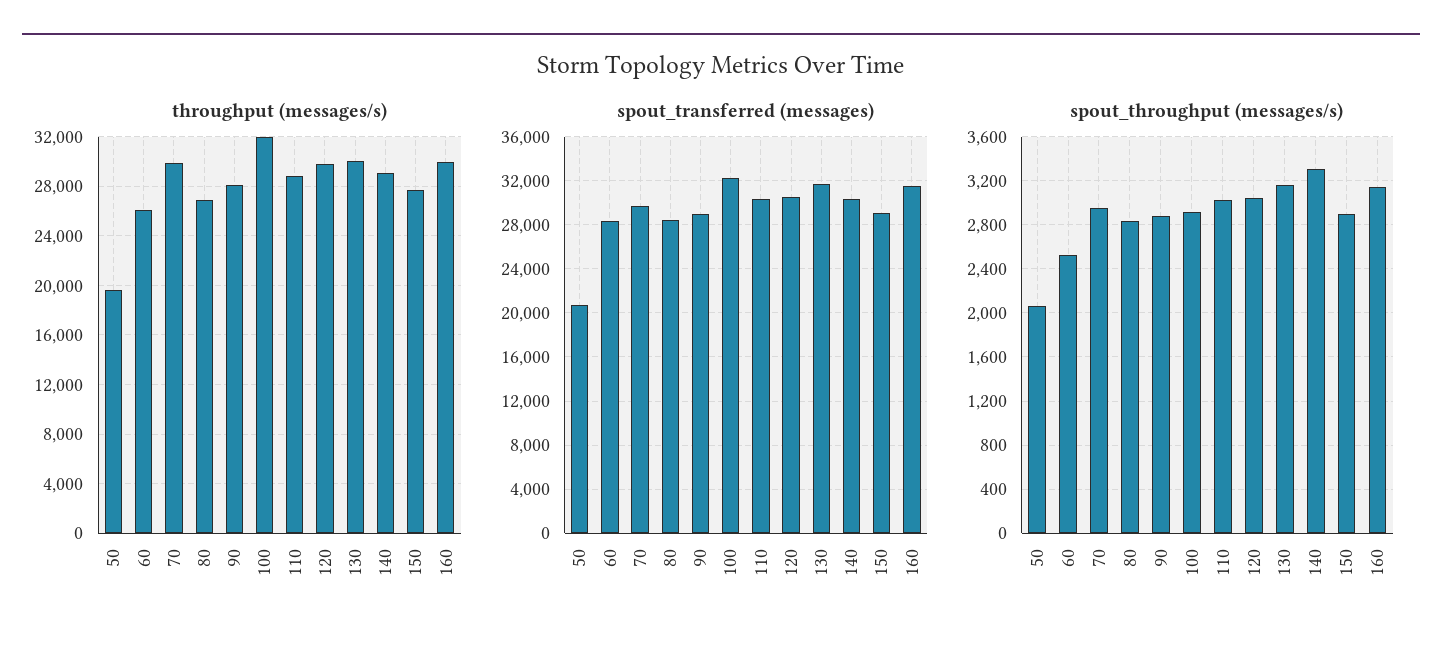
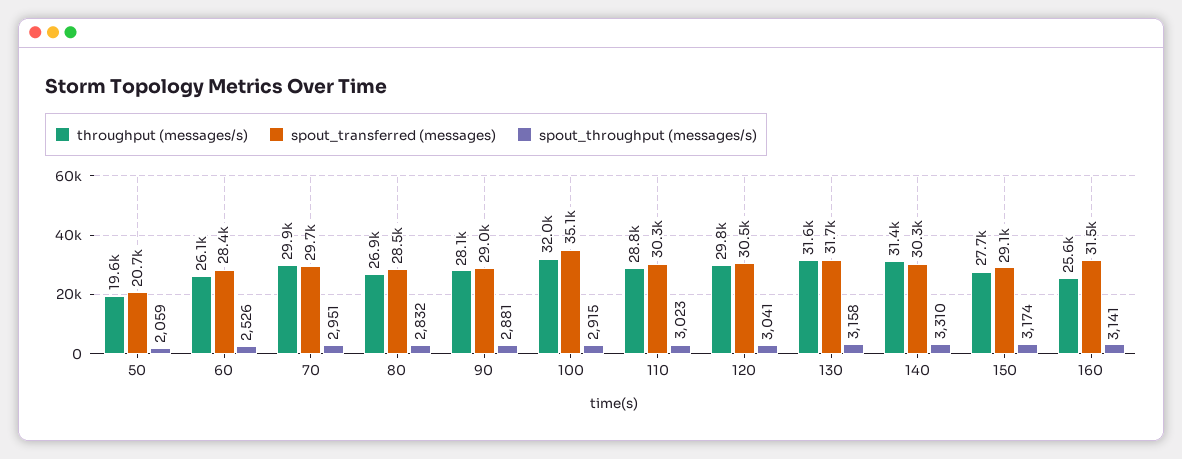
  {
    "throughput (messages/s)": {
      "50": 19600,
      "60": 26100,
      "70": 29900,
      "80": 26900,
      "90": 28100,
      "100": 32000,
      "110": 28800,
      "120": 29800,
-     "130": 30000,
+     "130": 31600,
-     "140": 29000,
+     "140": 31400,
      "150": 27700,
-     "160": 30000
+     "160": 25600
    },
    "spout_transferred (messages)": {
      "50": 20700,
      "60": 28400,
      "70": 29700,
      "80": 28500,
      "90": 29000,
-     "100": 32000,
+     "100": 35100,
      "110": 30300,
      "120": 30500,
      "130": 31700,
      "140": 30300,
      "150": 29100,
      "160": 31500
    },
    "spout_throughput (messages/s)": {
      "50": 2059,
      "60": 2526,
      "70": 2951,
      "80": 2832,
      "90": 2881,
      "100": 2915,
      "110": 3023,
      "120": 3041,
      "130": 3158,
      "140": 3310,
-     "150": 2900,
+     "150": 3174,
      "160": 3141
    }
  }

